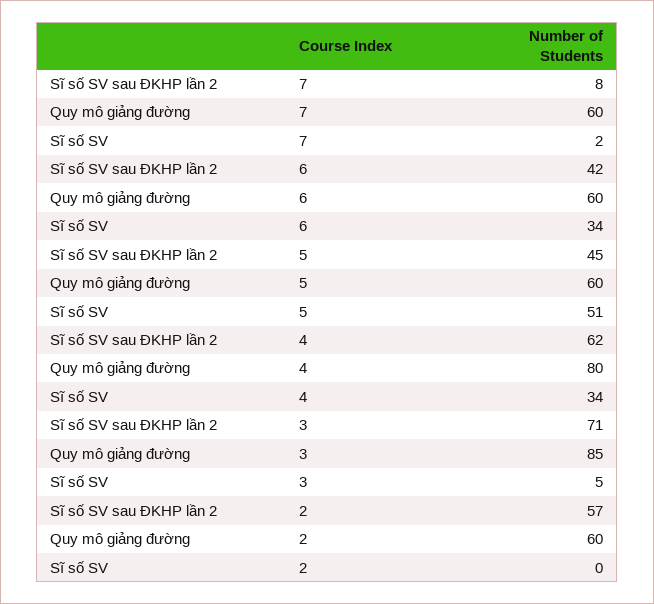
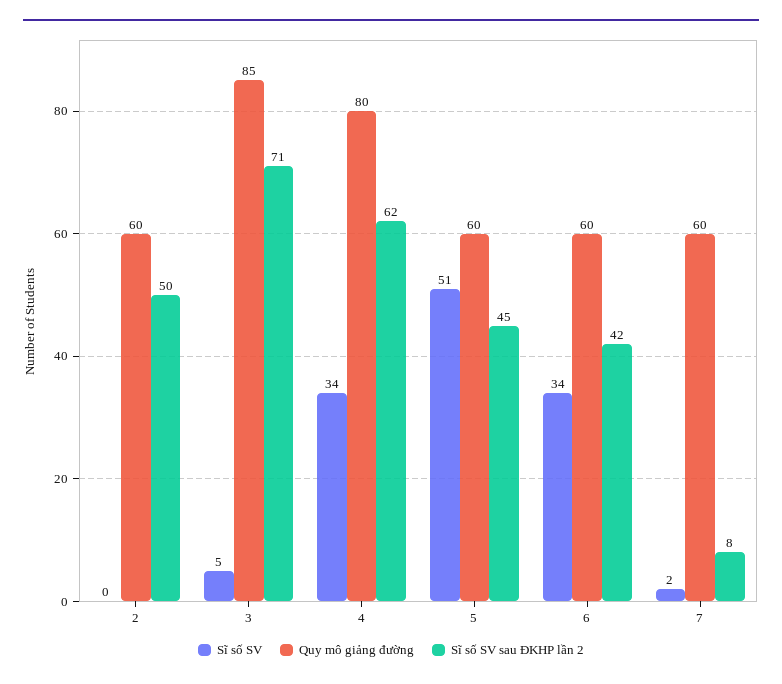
  {
    "Sĩ số SV sau ĐKHP lần 2": {
      "7": 8,
      "6": 42,
      "5": 45,
      "4": 62,
      "3": 71,
-     "2": 57
+     "2": 50
    },
    "Quy mô giảng đường": {
      "7": 60,
      "6": 60,
      "5": 60,
      "4": 80,
      "3": 85,
      "2": 60
    },
    "Sĩ số SV": {
      "7": 2,
      "6": 34,
      "5": 51,
      "4": 34,
      "3": 5,
      "2": 0
    }
  }

